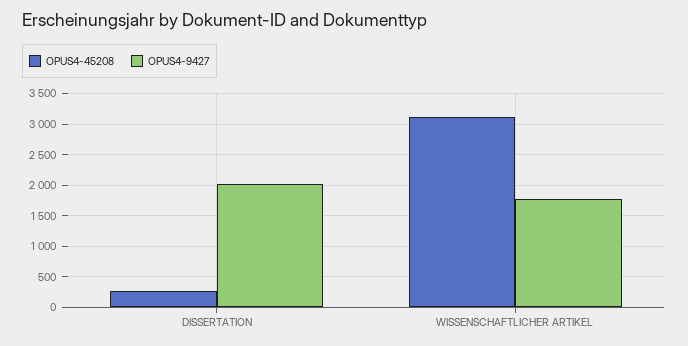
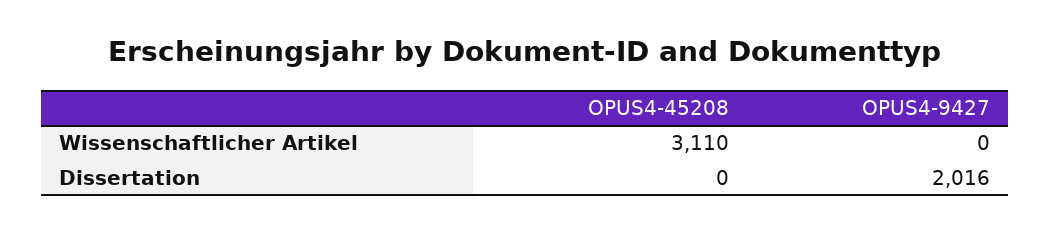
  {
    "OPUS4-45208": {
-     "DISSERTATION": 300,
+     "DISSERTATION": 0,
      "WISSENSCHAFTLICHER ARTIKEL": 3110
    },
    "OPUS4-9427": {
      "DISSERTATION": 2016,
-     "WISSENSCHAFTLICHER ARTIKEL": 1800
+     "WISSENSCHAFTLICHER ARTIKEL": 0
    }
  }

